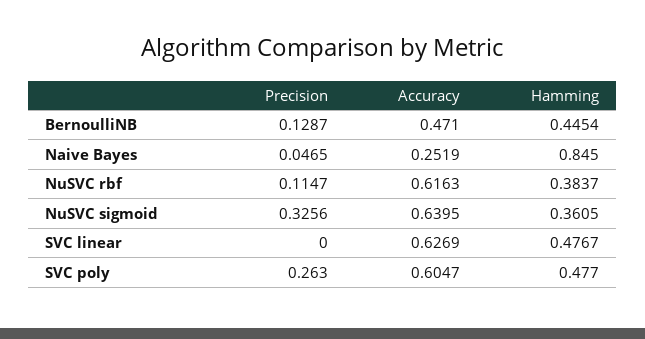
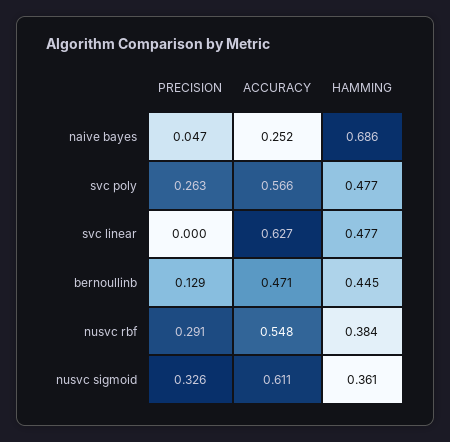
  {
    "Precision": {
      "BernoulliNB": 0.1287,
      "Naive Bayes": 0.0465,
-     "NuSVC rbf": 0.1147,
+     "NuSVC rbf": 0.291,
      "NuSVC sigmoid": 0.3256,
      "SVC linear": 0,
      "SVC poly": 0.263
    },
    "Accuracy": {
      "BernoulliNB": 0.471,
      "Naive Bayes": 0.2519,
-     "NuSVC rbf": 0.6163,
+     "NuSVC rbf": 0.548,
-     "NuSVC sigmoid": 0.6395,
+     "NuSVC sigmoid": 0.611,
      "SVC linear": 0.6269,
-     "SVC poly": 0.6047
+     "SVC poly": 0.566
    },
    "Hamming": {
      "BernoulliNB": 0.4454,
-     "Naive Bayes": 0.845,
+     "Naive Bayes": 0.686,
      "NuSVC rbf": 0.3837,
      "NuSVC sigmoid": 0.3605,
      "SVC linear": 0.4767,
      "SVC poly": 0.477
    }
  }

